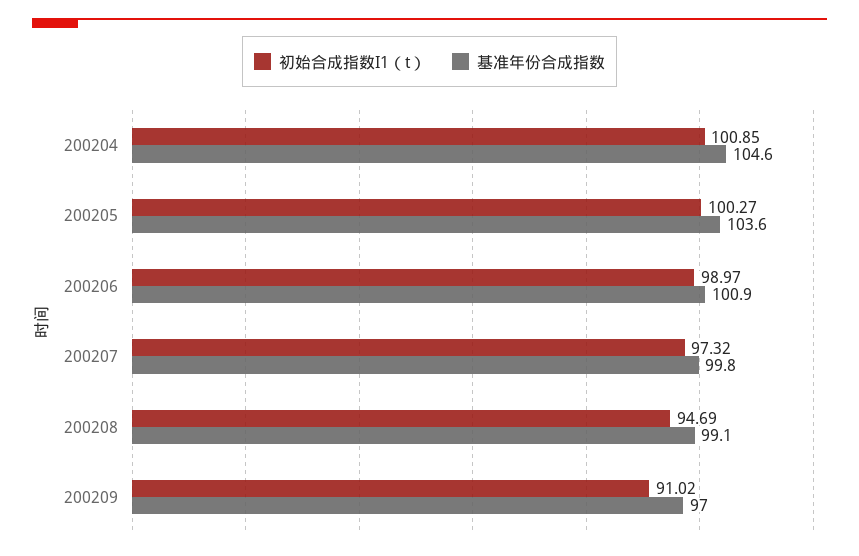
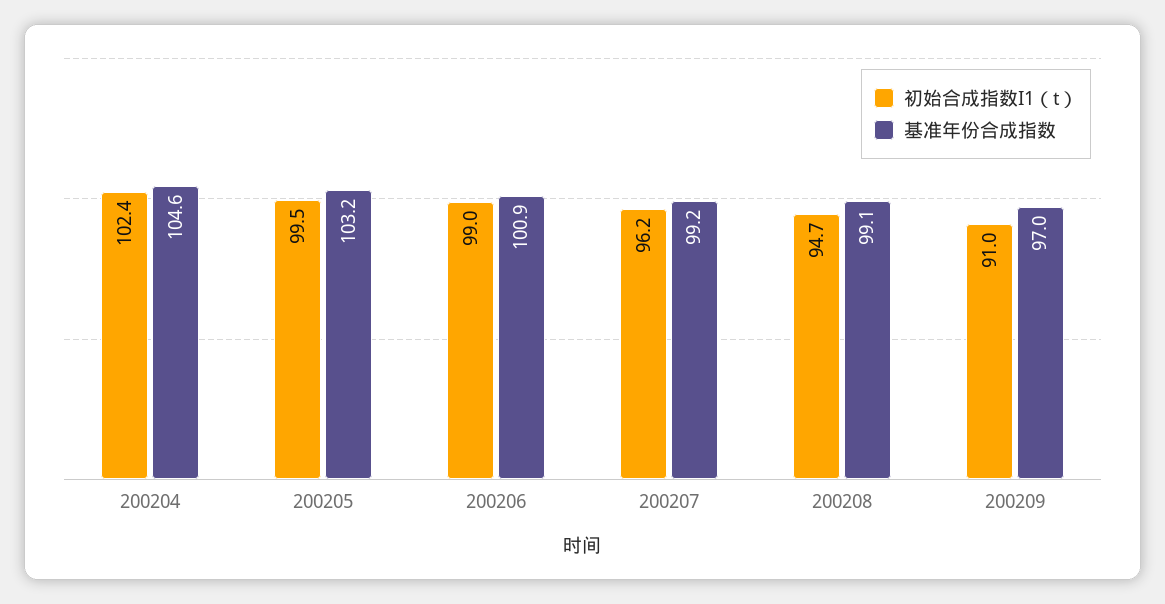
  {
    "初始合成指数I1（t）": {
-     "200204": 100.85,
+     "200204": 102.4,
-     "200205": 100.27,
+     "200205": 99.5,
      "200206": 98.97,
-     "200207": 97.32,
+     "200207": 96.2,
      "200208": 94.69,
      "200209": 91.02
    },
    "基准年份合成指数": {
      "200204": 104.6,
-     "200205": 103.6,
+     "200205": 103.2,
      "200206": 100.9,
-     "200207": 99.8,
+     "200207": 99.2,
      "200208": 99.1,
      "200209": 97
    }
  }

